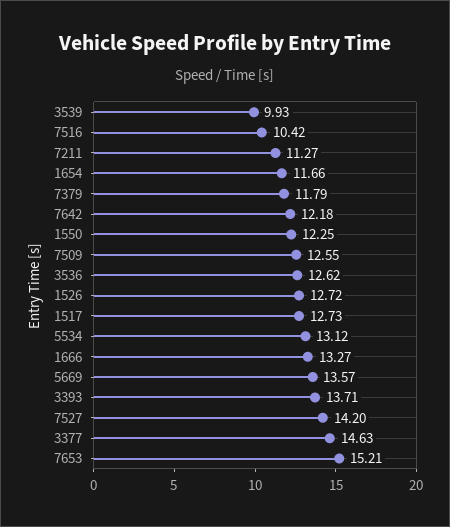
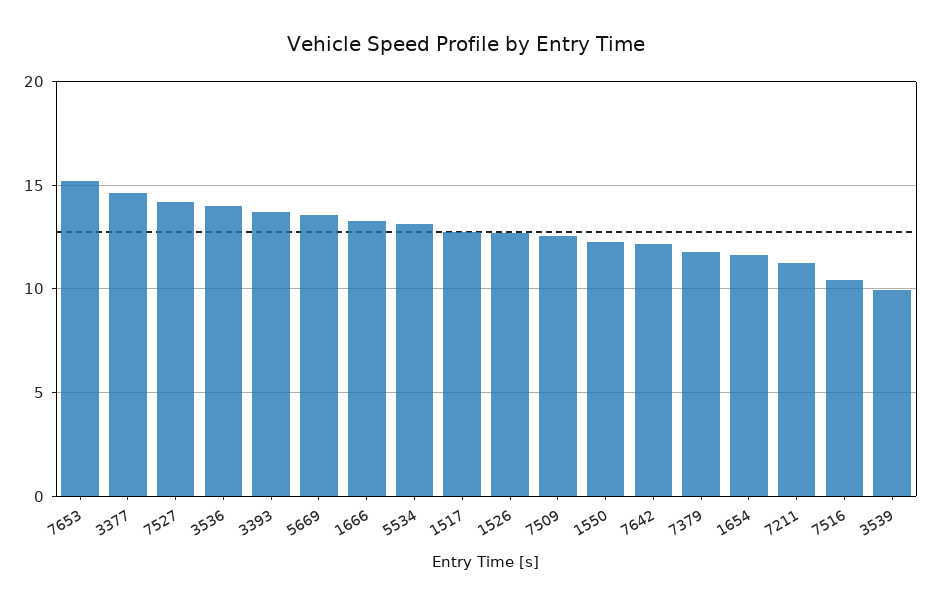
  {
    "3539": 9.93,
    "7516": 10.42,
    "7211": 11.27,
    "1654": 11.66,
    "7379": 11.79,
    "7642": 12.18,
    "1550": 12.25,
    "7509": 12.55,
-   "3536": 12.62,
+   "3536": 14,
    "1526": 12.72,
    "1517": 12.73,
    "5534": 13.12,
    "1666": 13.27,
    "5669": 13.57,
    "3393": 13.71,
    "7527": 14.2,
    "3377": 14.63,
    "7653": 15.21
  }

